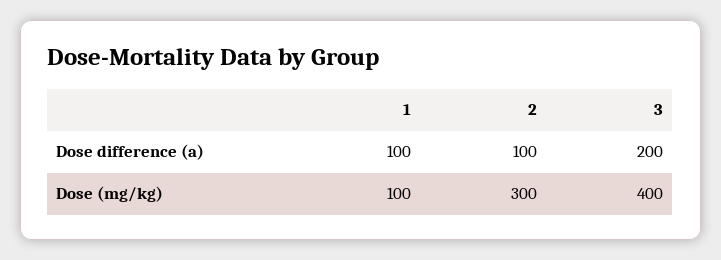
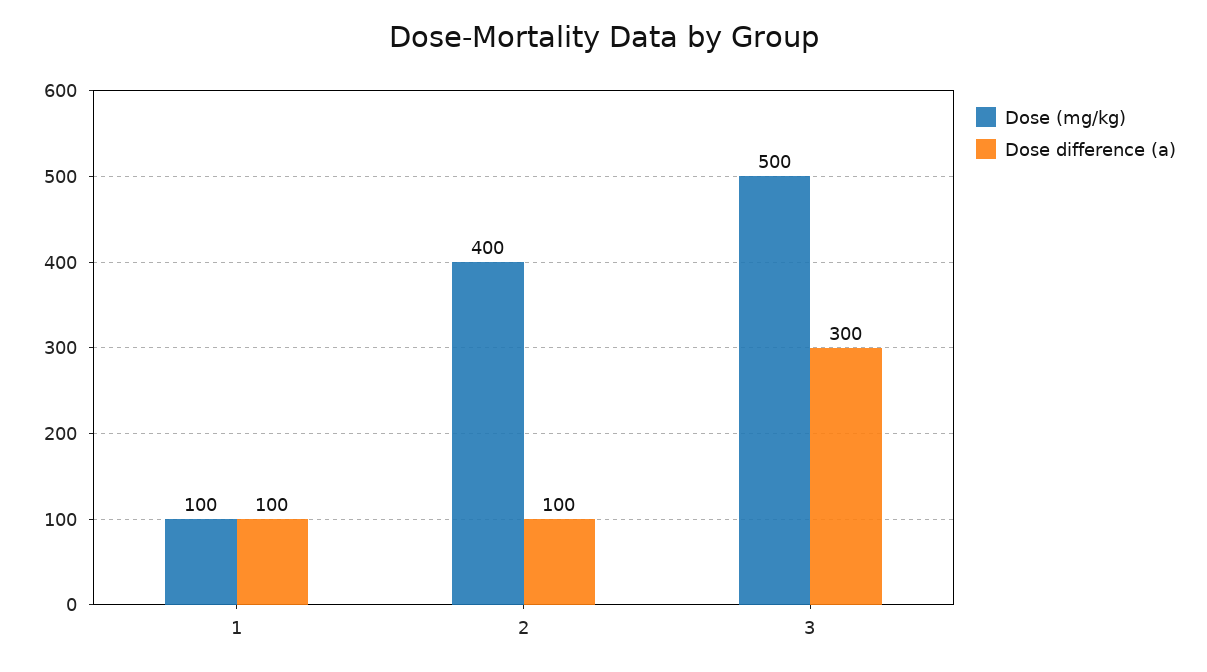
  {
    "Dose difference (a)": {
      "1": 100,
      "2": 100,
-     "3": 200
+     "3": 300
    },
    "Dose (mg/kg)": {
      "1": 100,
-     "2": 300,
+     "2": 400,
-     "3": 400
+     "3": 500
    }
  }

